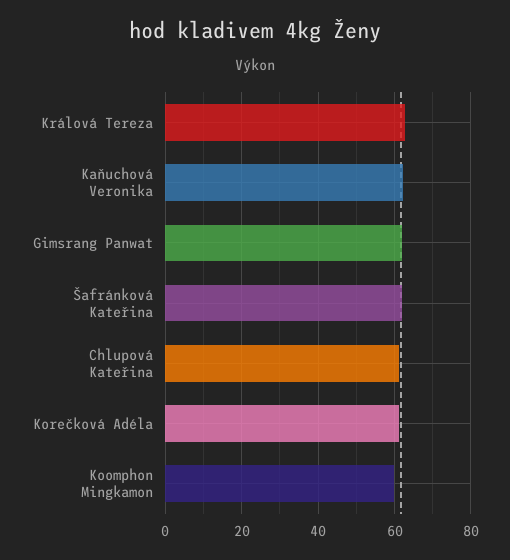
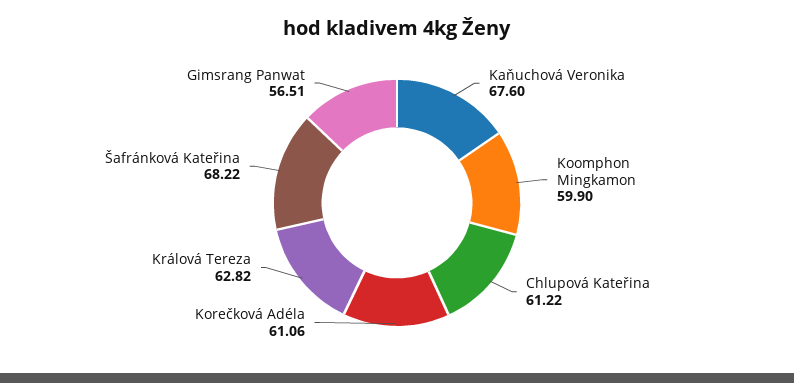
  {
    "Králová Tereza": 62.82,
-   "Kaňuchová Veronika": 62,
+   "Kaňuchová Veronika": 67.6,
-   "Gimsrang Panwat": 62,
+   "Gimsrang Panwat": 56.51,
-   "Šafránková Kateřina": 62,
+   "Šafránková Kateřina": 68.22,
    "Chlupová Kateřina": 61.22,
    "Korečková Adéla": 61.06,
    "Koomphon Mingkamon": 59.9
  }

